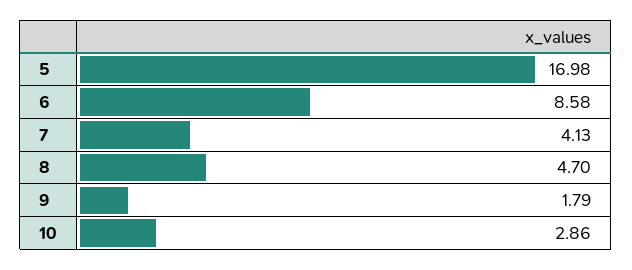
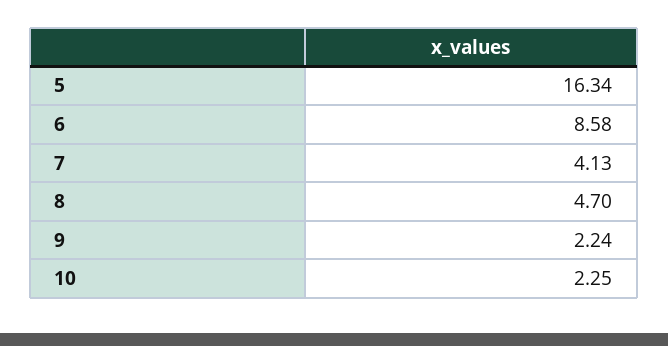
  {
-   "5": 16.98,
+   "5": 16.34,
    "6": 8.58,
    "7": 4.13,
    "8": 4.7,
-   "9": 1.79,
+   "9": 2.24,
-   "10": 2.86
+   "10": 2.25
  }

